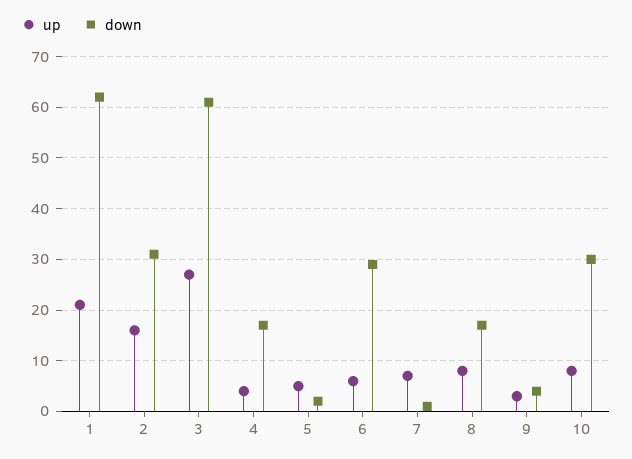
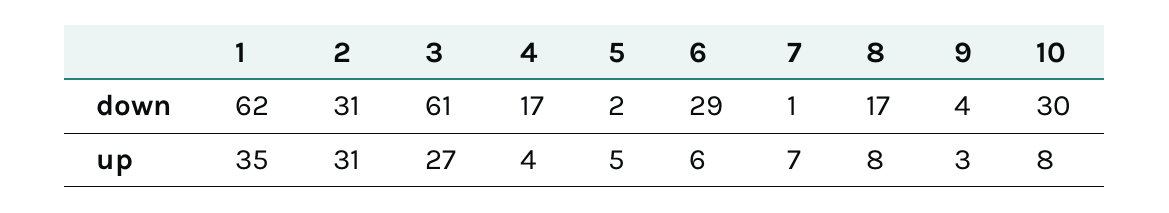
  {
    "up": {
-     "1": 20,
+     "1": 35,
-     "2": 15,
+     "2": 31,
      "3": 27,
      "4": 4,
      "5": 5,
      "6": 6,
      "7": 7,
      "8": 8,
      "9": 3,
      "10": 8
    },
    "down": {
      "1": 62,
      "2": 31,
      "3": 61,
      "4": 17,
      "5": 2,
      "6": 29,
      "7": 1,
      "8": 17,
      "9": 4,
      "10": 30
    }
  }

